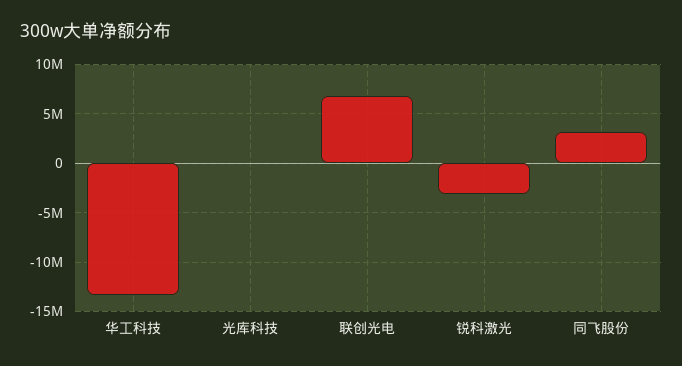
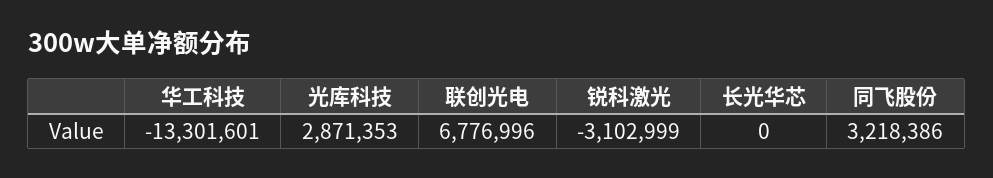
  {
    "华工科技": -13301601,
-   "光库科技": 0,
+   "光库科技": 2871353,
    "联创光电": 6776996,
    "锐科激光": -3102999,
-   "同飞股份": 3218386
+   "同飞股份": 3218386,
+   "长光华芯": 0
  }

